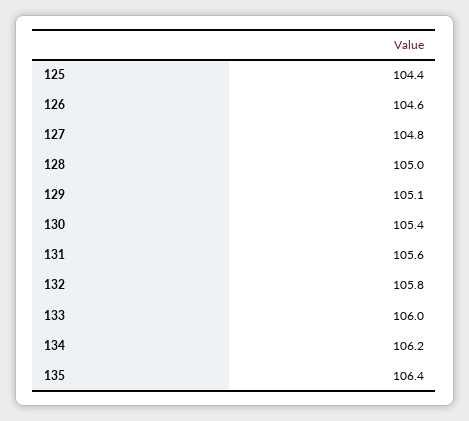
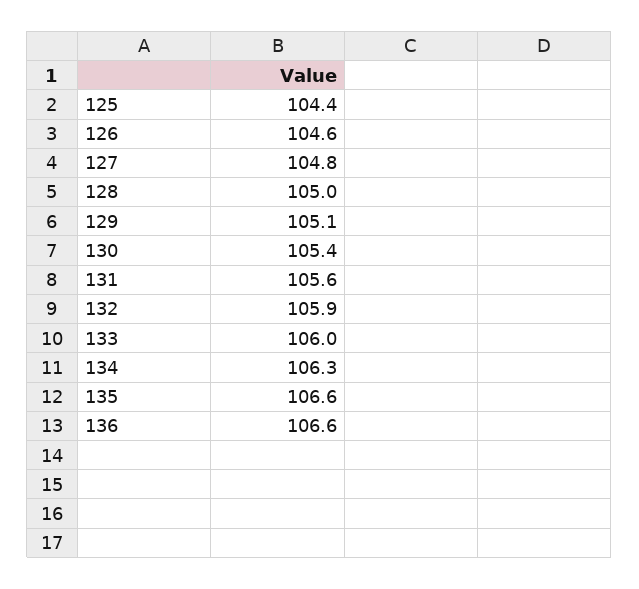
  {
    "125": 104.4,
    "126": 104.6,
    "127": 104.8,
    "128": 105,
    "129": 105.1,
    "130": 105.4,
    "131": 105.6,
-   "132": 105.8,
+   "132": 105.9,
    "133": 106,
-   "134": 106.2,
+   "134": 106.3,
-   "135": 106.4
+   "135": 106.6,
+   "136": 106.6
  }

